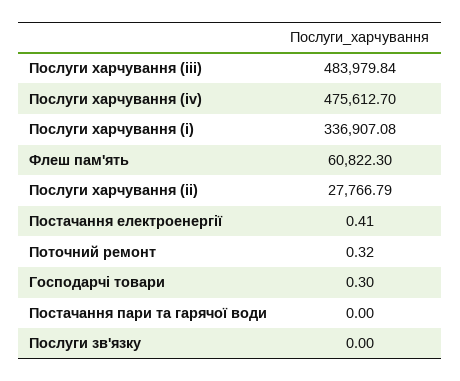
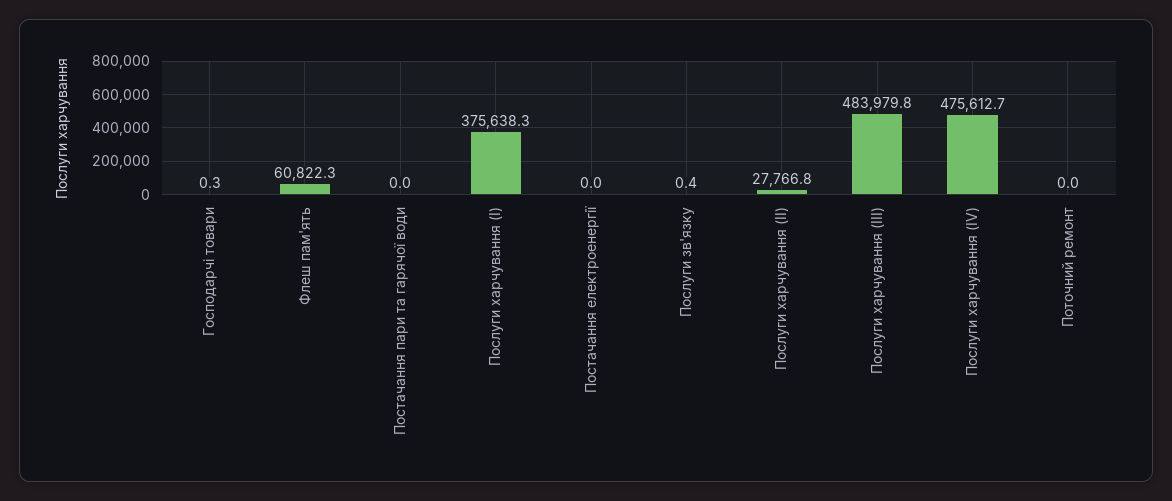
  {
    "Послуги харчування (iii)": 483979.84,
    "Послуги харчування (iv)": 475612.7,
-   "Послуги харчування (i)": 336907.08,
+   "Послуги харчування (i)": 375638.3,
    "Флеш пам'ять": 60822.3,
    "Послуги харчування (ii)": 27766.79,
-   "Постачання електроенергії": 0.41,
+   "Постачання електроенергії": 0,
-   "Поточний ремонт": 0.32,
+   "Поточний ремонт": 0,
    "Господарчі товари": 0.3,
    "Постачання пари та гарячої води": 0,
-   "Послуги зв'язку": 0
+   "Послуги зв'язку": 0.4
  }

